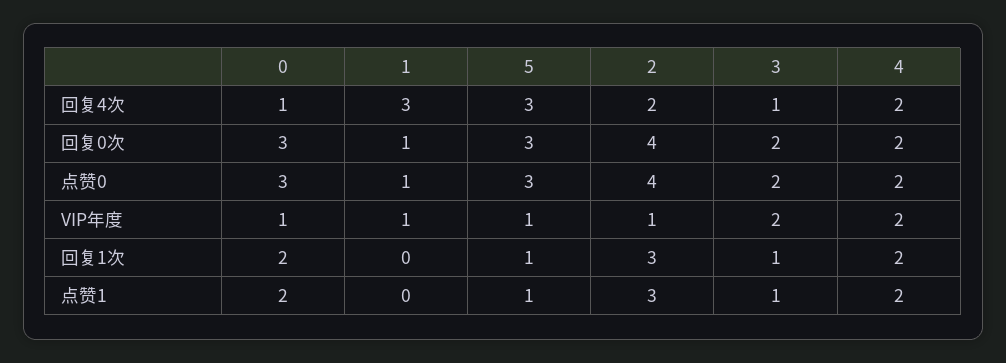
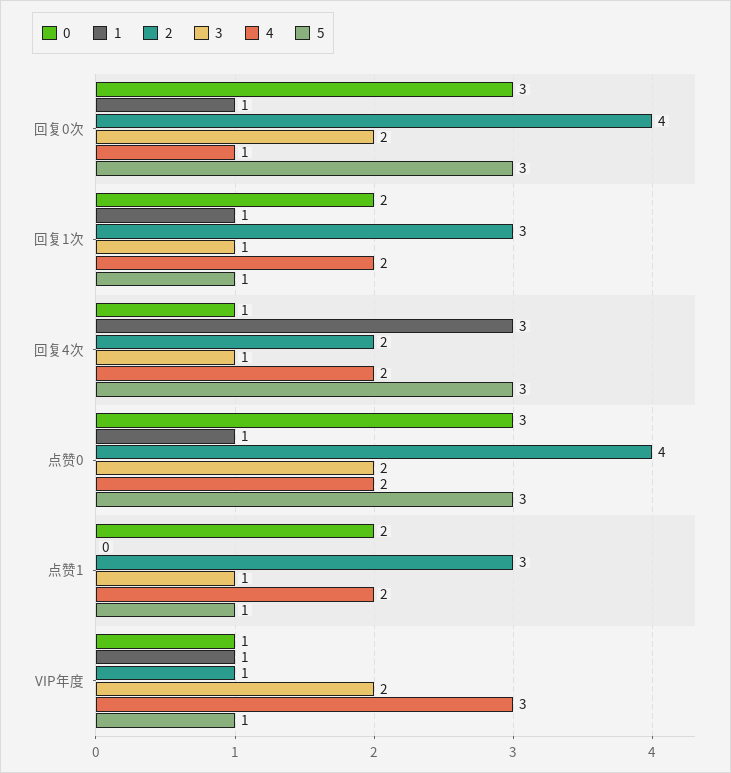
  {
    "0": {
      "回复4次": 1,
      "回复0次": 3,
      "点赞0": 3,
      "VIP年度": 1,
      "回复1次": 2,
      "点赞1": 2
    },
    "1": {
      "回复4次": 3,
      "回复0次": 1,
      "点赞0": 1,
      "VIP年度": 1,
-     "回复1次": 0,
+     "回复1次": 1,
      "点赞1": 0
    },
    "5": {
      "回复4次": 3,
      "回复0次": 3,
      "点赞0": 3,
      "VIP年度": 1,
      "回复1次": 1,
      "点赞1": 1
    },
    "2": {
      "回复4次": 2,
      "回复0次": 4,
      "点赞0": 4,
      "VIP年度": 1,
      "回复1次": 3,
      "点赞1": 3
    },
    "3": {
      "回复4次": 1,
      "回复0次": 2,
      "点赞0": 2,
      "VIP年度": 2,
      "回复1次": 1,
      "点赞1": 1
    },
    "4": {
      "回复4次": 2,
-     "回复0次": 2,
+     "回复0次": 1,
      "点赞0": 2,
-     "VIP年度": 2,
+     "VIP年度": 3,
      "回复1次": 2,
      "点赞1": 2
    }
  }

